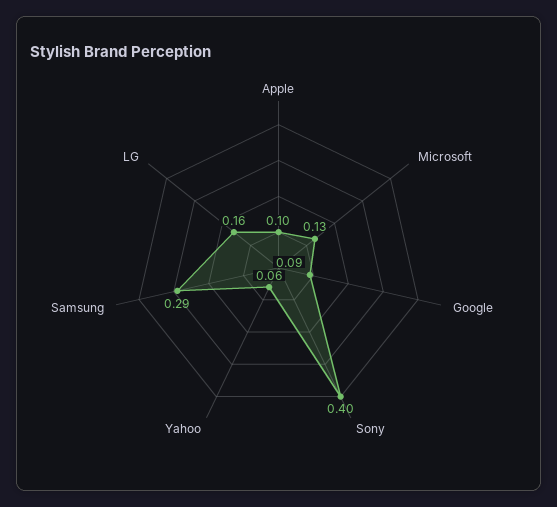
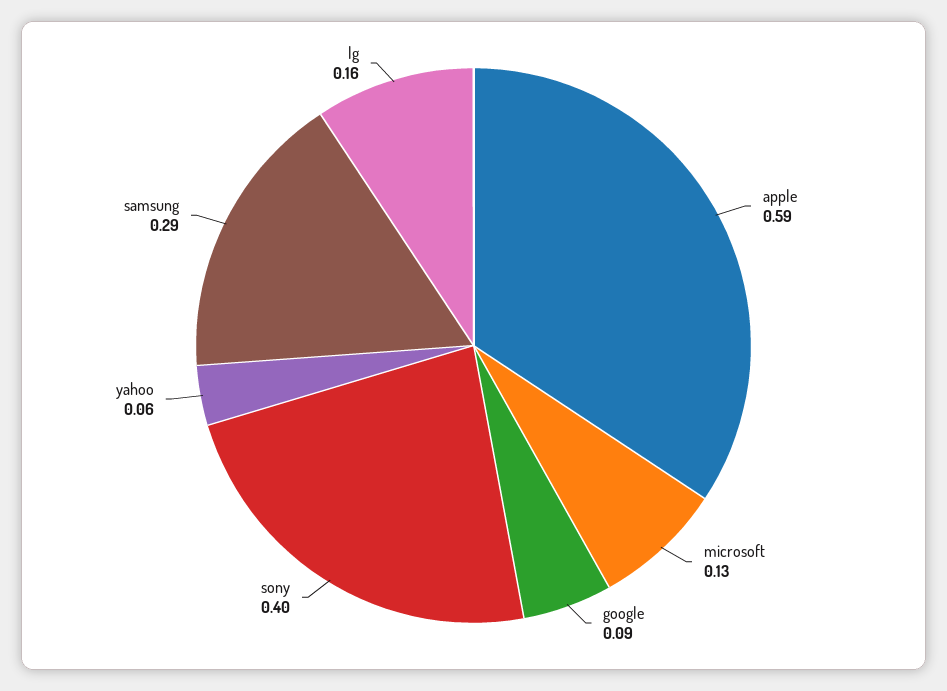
  {
-   "Apple": 0.1,
+   "Apple": 0.59,
    "Microsoft": 0.13,
    "Google": 0.09,
    "Sony": 0.4,
    "Yahoo": 0.06,
    "Samsung": 0.29,
    "LG": 0.16
  }

